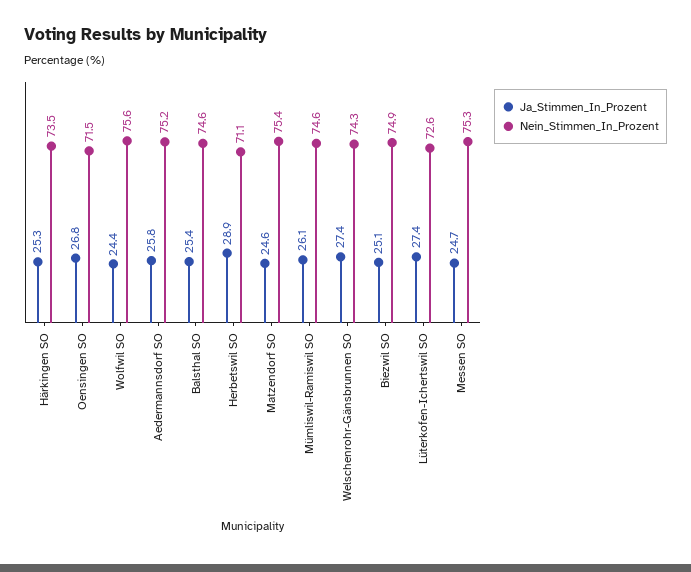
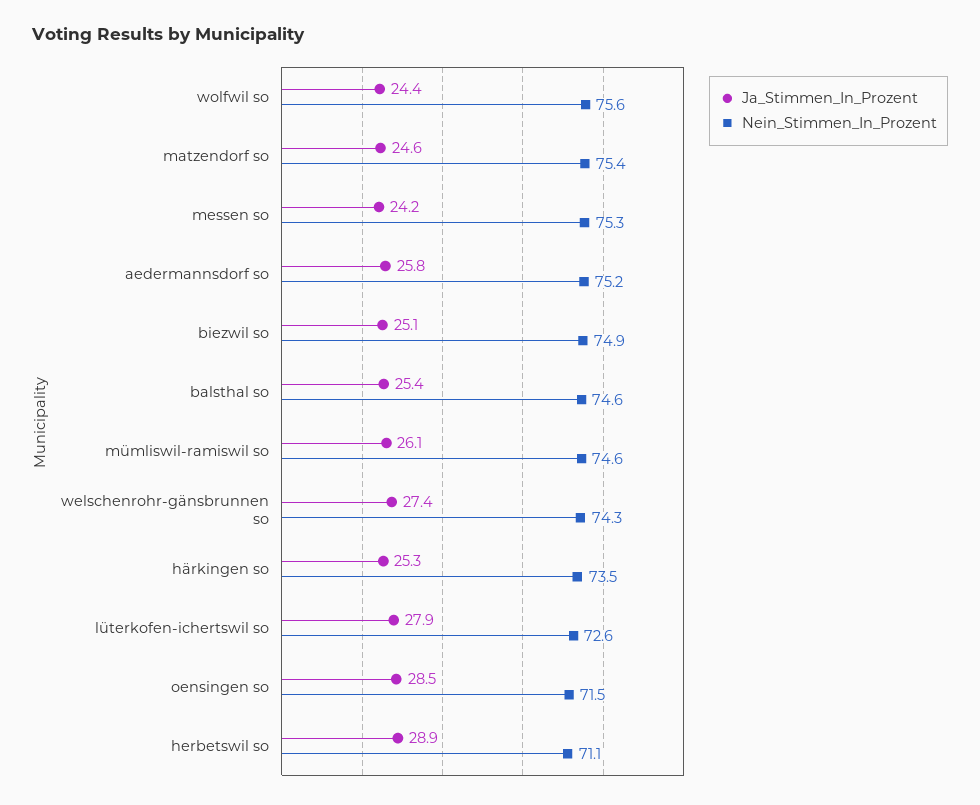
  {
    "Ja_Stimmen_In_Prozent": {
      "Härkingen SO": 25.3,
-     "Oensingen SO": 26.8,
+     "Oensingen SO": 28.5,
      "Wolfwil SO": 24.4,
      "Aedermannsdorf SO": 25.8,
      "Balsthal SO": 25.4,
      "Herbetswil SO": 28.9,
      "Matzendorf SO": 24.6,
      "Mümliswil-Ramiswil SO": 26.1,
      "Welschenrohr-Gänsbrunnen SO": 27.4,
      "Biezwil SO": 25.1,
-     "Lüterkofen-Ichertswil SO": 27.4,
+     "Lüterkofen-Ichertswil SO": 27.9,
-     "Messen SO": 24.7
+     "Messen SO": 24.2
    },
    "Nein_Stimmen_In_Prozent": {
      "Härkingen SO": 73.5,
      "Oensingen SO": 71.5,
      "Wolfwil SO": 75.6,
      "Aedermannsdorf SO": 75.2,
      "Balsthal SO": 74.6,
      "Herbetswil SO": 71.1,
      "Matzendorf SO": 75.4,
      "Mümliswil-Ramiswil SO": 74.6,
      "Welschenrohr-Gänsbrunnen SO": 74.3,
      "Biezwil SO": 74.9,
      "Lüterkofen-Ichertswil SO": 72.6,
      "Messen SO": 75.3
    }
  }

